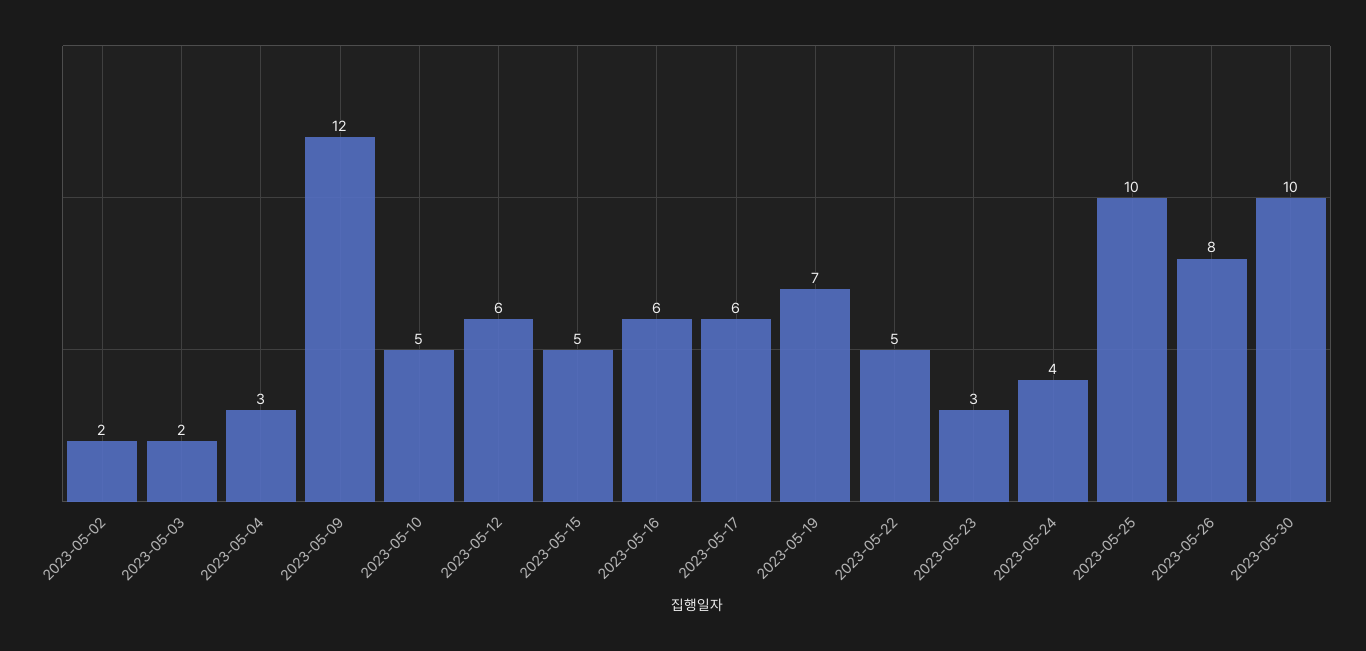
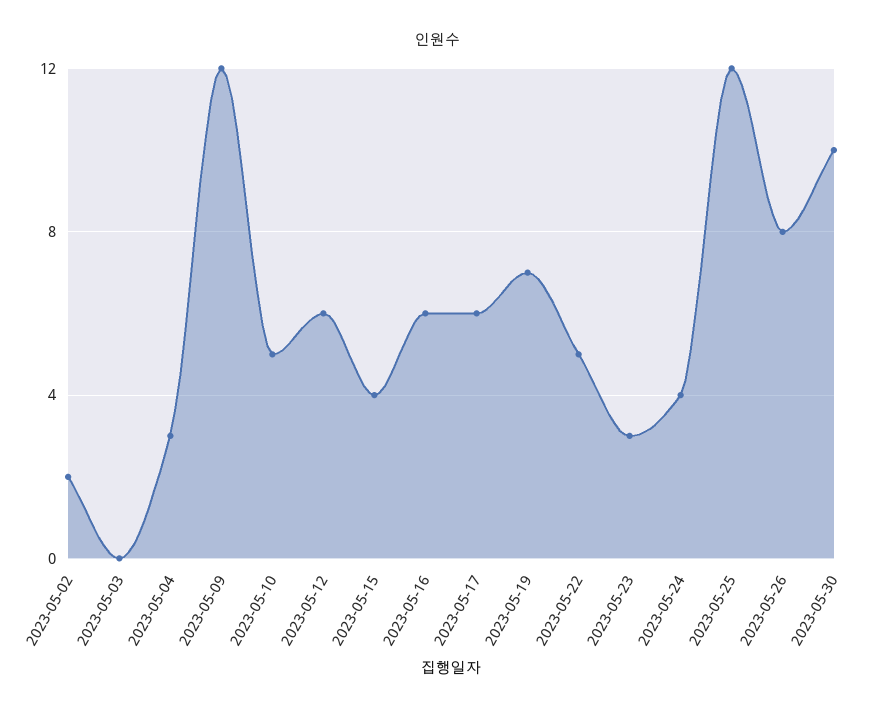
  {
    "2023-05-02": 2,
-   "2023-05-03": 2,
+   "2023-05-03": 0,
    "2023-05-04": 3,
    "2023-05-09": 12,
    "2023-05-10": 5,
    "2023-05-12": 6,
-   "2023-05-15": 5,
+   "2023-05-15": 4,
    "2023-05-16": 6,
    "2023-05-17": 6,
    "2023-05-19": 7,
    "2023-05-22": 5,
    "2023-05-23": 3,
    "2023-05-24": 4,
-   "2023-05-25": 10,
+   "2023-05-25": 12,
    "2023-05-26": 8,
    "2023-05-30": 10
  }

